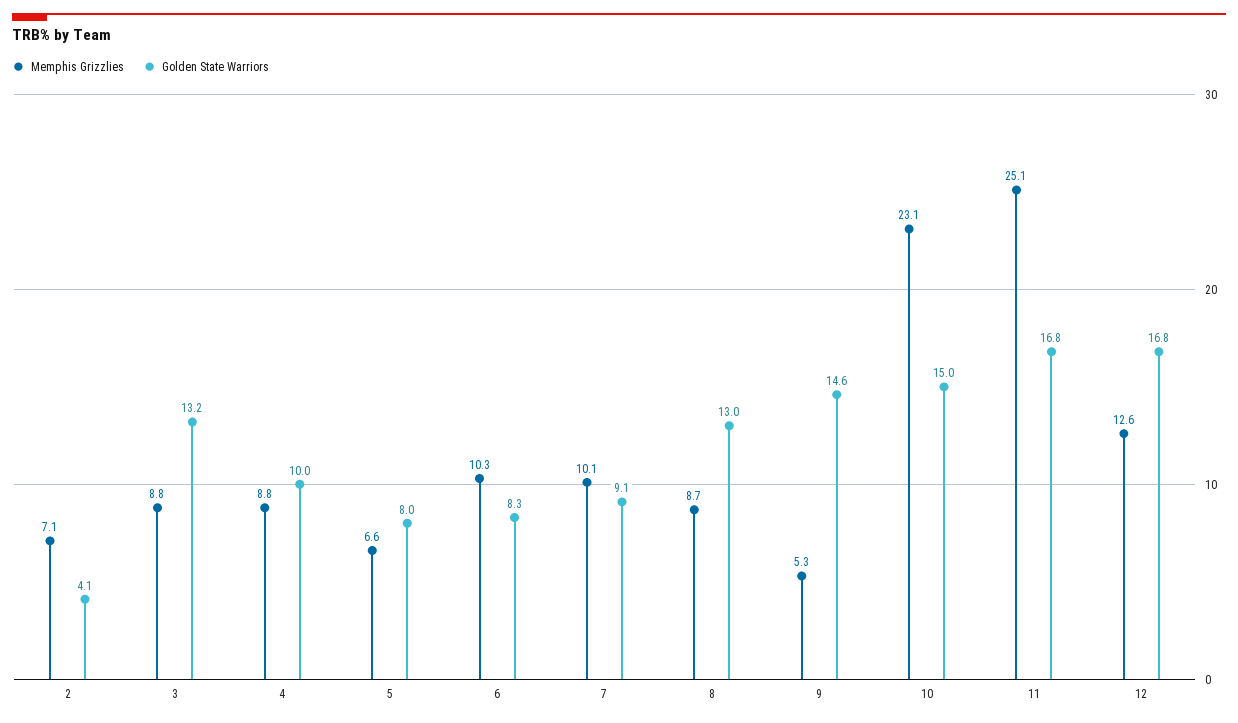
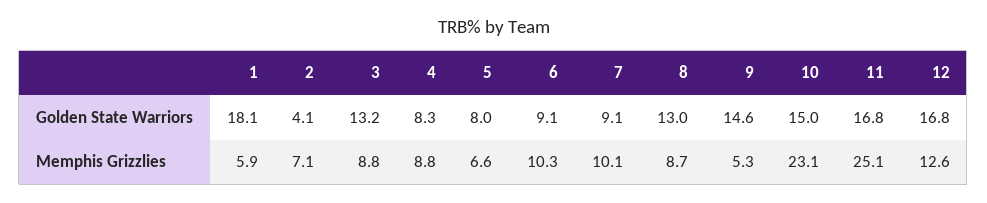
  {
    "Memphis Grizzlies": {
      "2": 7.1,
      "3": 8.8,
      "4": 8.8,
      "5": 6.6,
      "6": 10.3,
      "7": 10.1,
      "8": 8.7,
      "9": 5.3,
      "10": 23.1,
      "11": 25.1,
-     "12": 12.6
+     "12": 12.6,
+     "1": 5.9
    },
    "Golden State Warriors": {
      "2": 4.1,
      "3": 13.2,
-     "4": 10,
+     "4": 8.3,
      "5": 8,
-     "6": 8.3,
+     "6": 9.1,
      "7": 9.1,
      "8": 13,
      "9": 14.6,
      "10": 15,
      "11": 16.8,
-     "12": 16.8
+     "12": 16.8,
+     "1": 18.1
    }
  }

